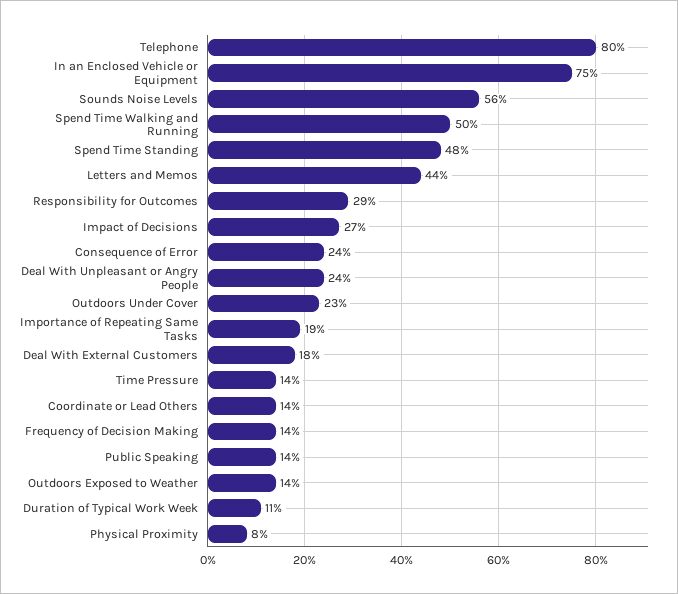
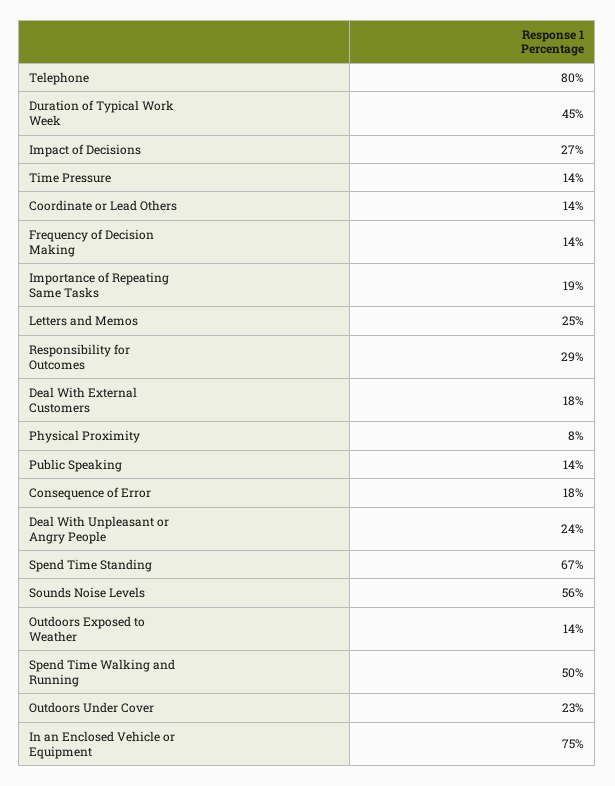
  {
    "Telephone": 80,
    "In an Enclosed Vehicle or Equipment": 75,
    "Sounds Noise Levels": 56,
    "Spend Time Walking and Running": 50,
-   "Spend Time Standing": 48,
+   "Spend Time Standing": 67,
-   "Letters and Memos": 44,
+   "Letters and Memos": 25,
    "Responsibility for Outcomes": 29,
    "Impact of Decisions": 27,
-   "Consequence of Error": 24,
+   "Consequence of Error": 18,
    "Deal With Unpleasant or Angry People": 24,
    "Outdoors Under Cover": 23,
    "Importance of Repeating Same Tasks": 19,
    "Deal With External Customers": 18,
    "Time Pressure": 14,
    "Coordinate or Lead Others": 14,
    "Frequency of Decision Making": 14,
    "Public Speaking": 14,
    "Outdoors Exposed to Weather": 14,
-   "Duration of Typical Work Week": 11,
+   "Duration of Typical Work Week": 45,
    "Physical Proximity": 8
  }

